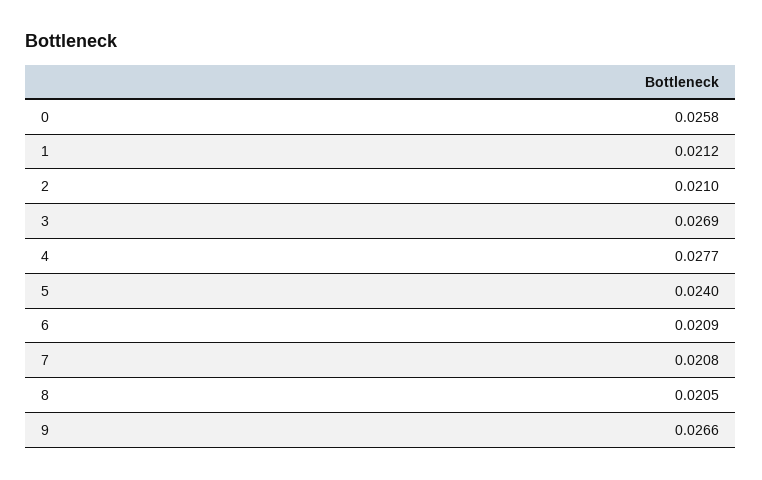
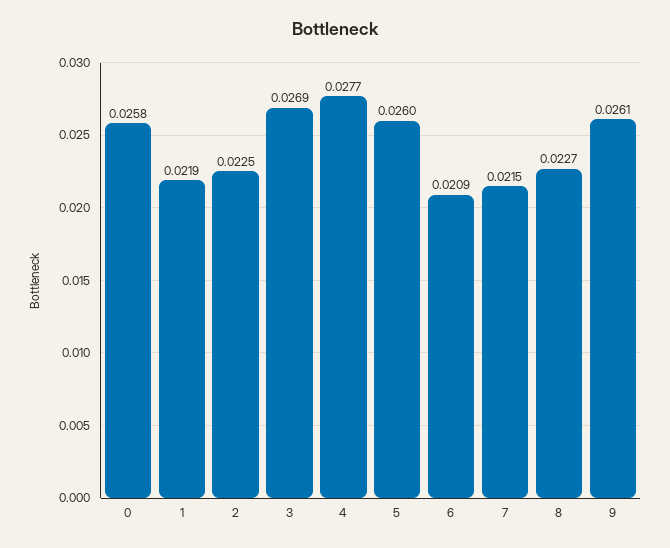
  {
    "0": 0.0258,
-   "1": 0.0212,
+   "1": 0.0219,
-   "2": 0.021,
+   "2": 0.0225,
    "3": 0.0269,
    "4": 0.0277,
-   "5": 0.024,
+   "5": 0.026,
    "6": 0.0209,
-   "7": 0.0208,
+   "7": 0.0215,
-   "8": 0.0205,
+   "8": 0.0227,
-   "9": 0.0266
+   "9": 0.0261
  }

